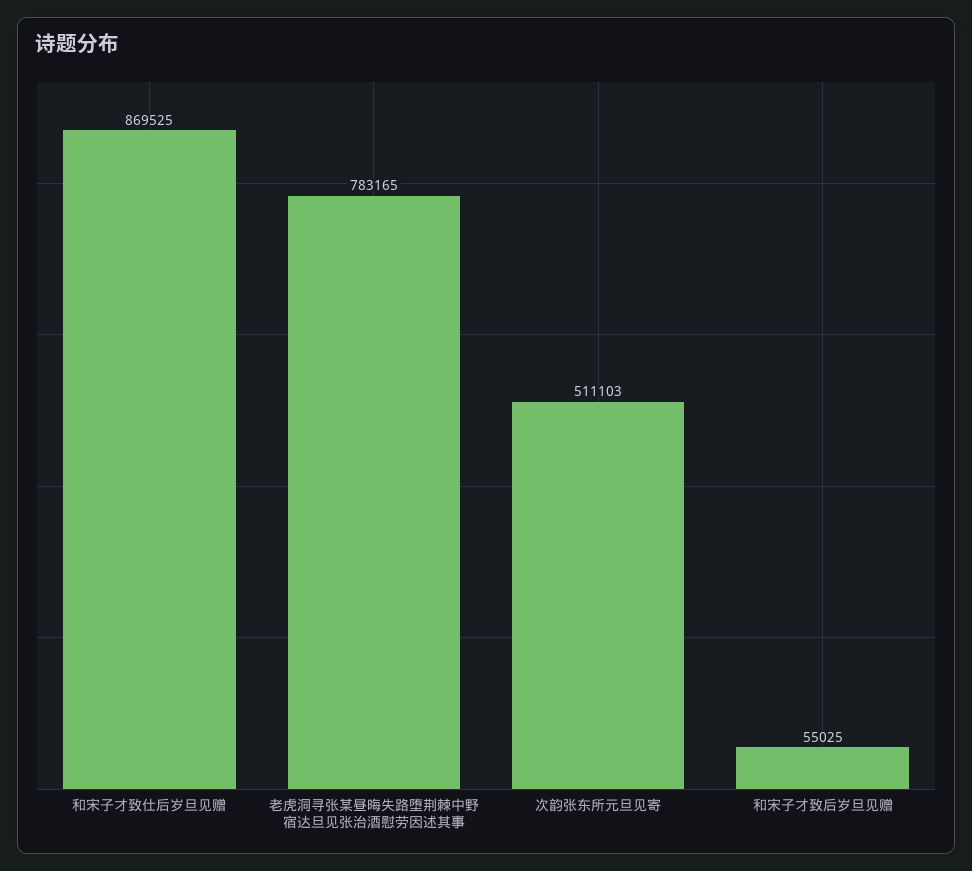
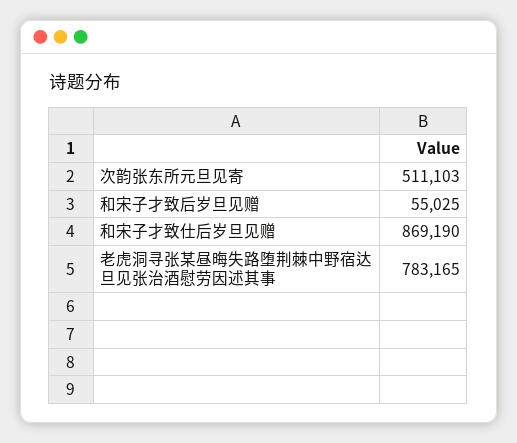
  {
-   "和宋子才致仕后岁旦见赠": 869525,
+   "和宋子才致仕后岁旦见赠": 869190,
    "老虎洞寻张某昼晦失路堕荆棘中野宿达旦见张治酒慰劳因述其事": 783165,
    "次韵张东所元旦见寄": 511103,
    "和宋子才致后岁旦见赠": 55025
  }

